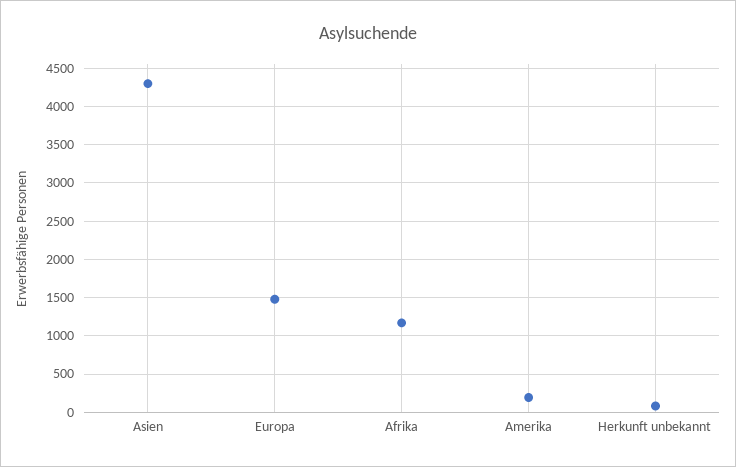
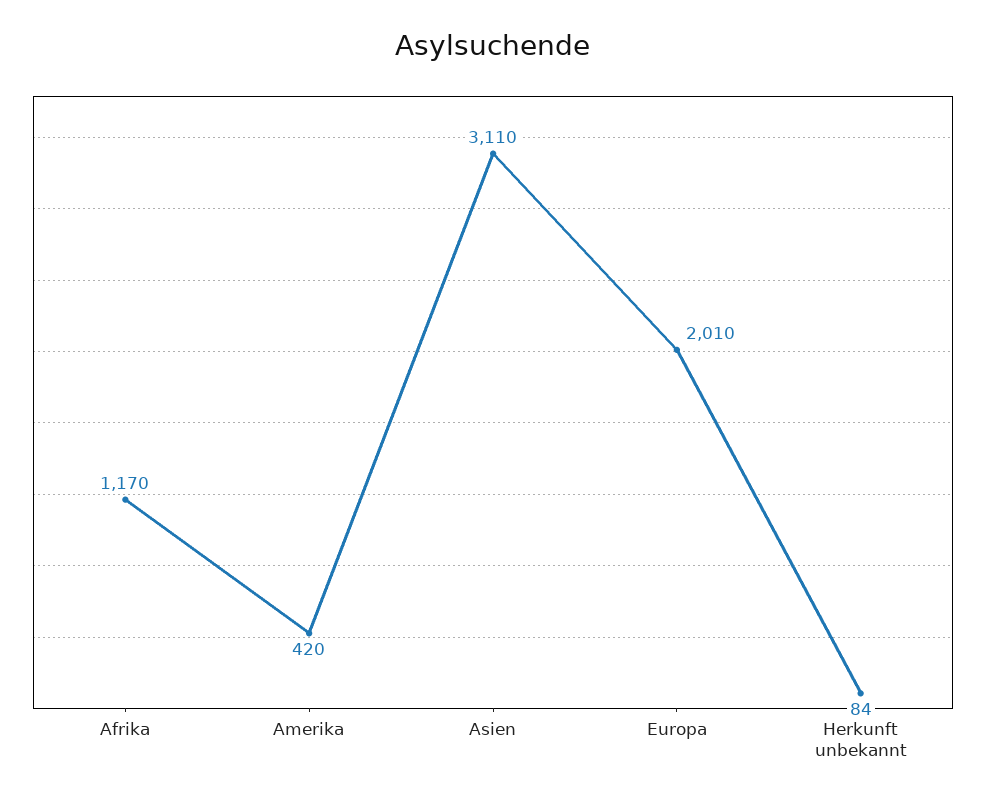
  {
-   "Asien": 4300,
+   "Asien": 3110,
-   "Europa": 1500,
+   "Europa": 2010,
    "Afrika": 1170,
-   "Amerika": 200,
+   "Amerika": 420,
    "Herkunft unbekannt": 84
  }

